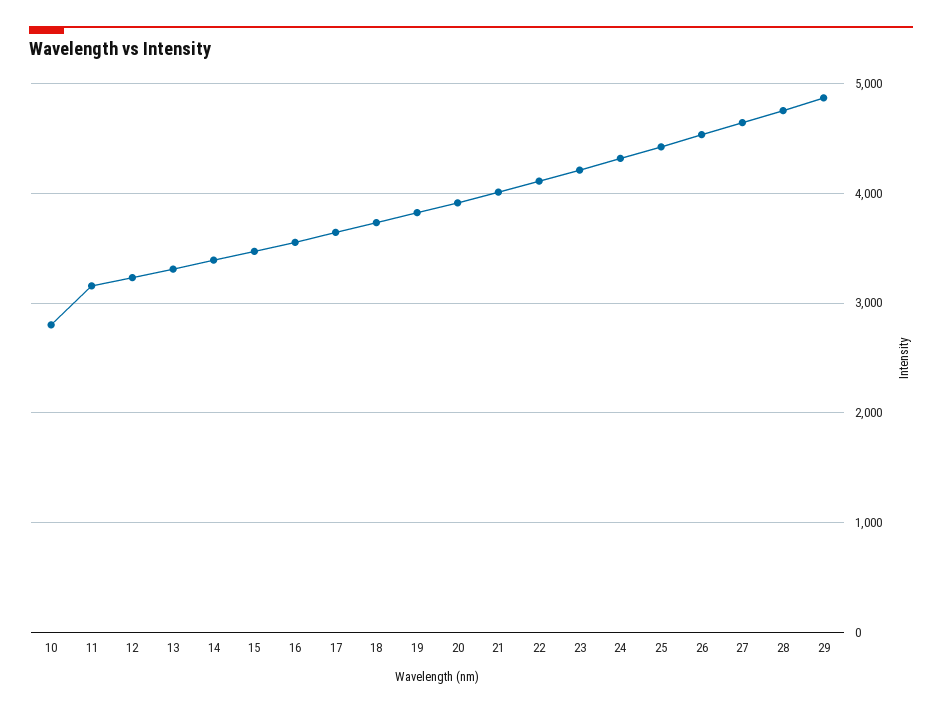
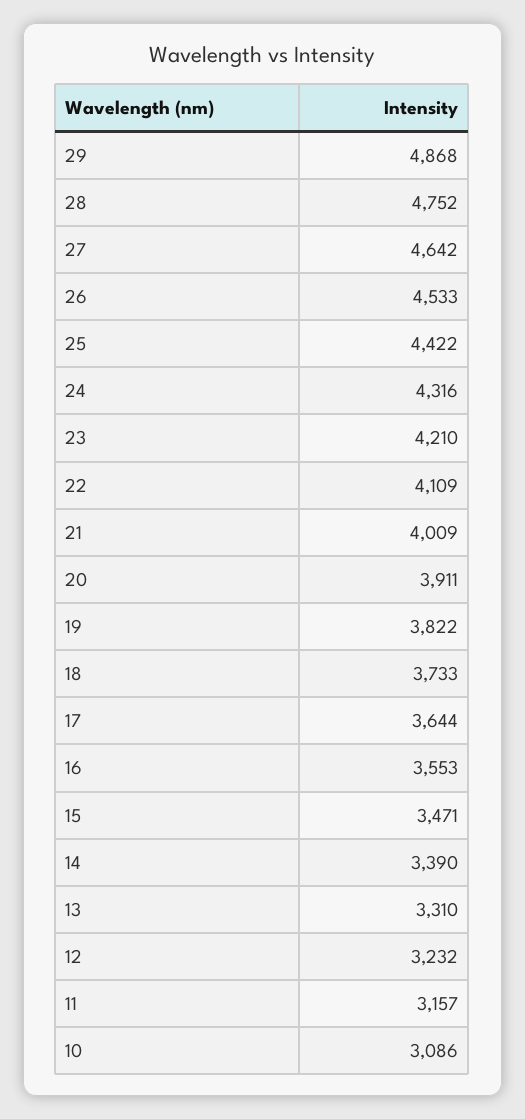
  {
-   "10": 2800,
+   "10": 3086,
    "11": 3157,
    "12": 3232,
    "13": 3310,
    "14": 3390,
    "15": 3471,
    "16": 3553,
    "17": 3644,
    "18": 3733,
    "19": 3822,
    "20": 3911,
    "21": 4009,
    "22": 4109,
    "23": 4210,
    "24": 4316,
    "25": 4422,
    "26": 4533,
    "27": 4642,
    "28": 4752,
    "29": 4868
  }

